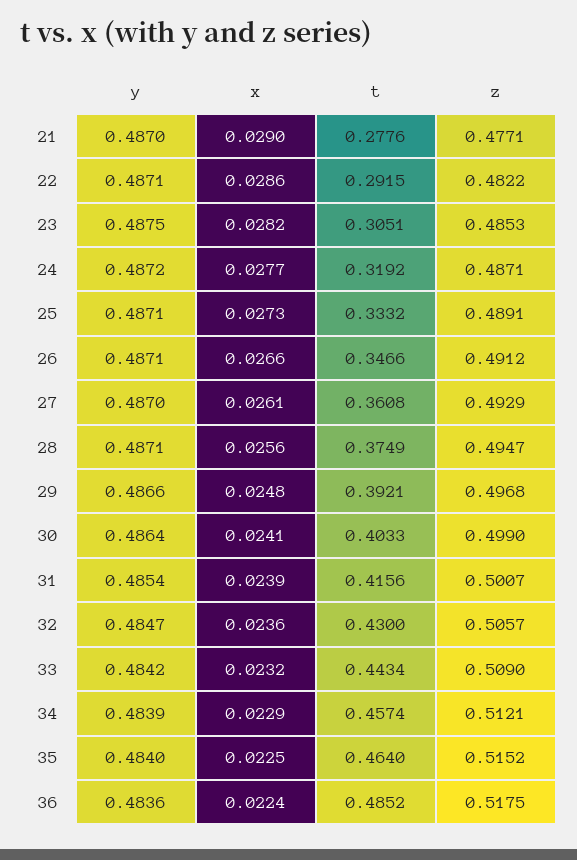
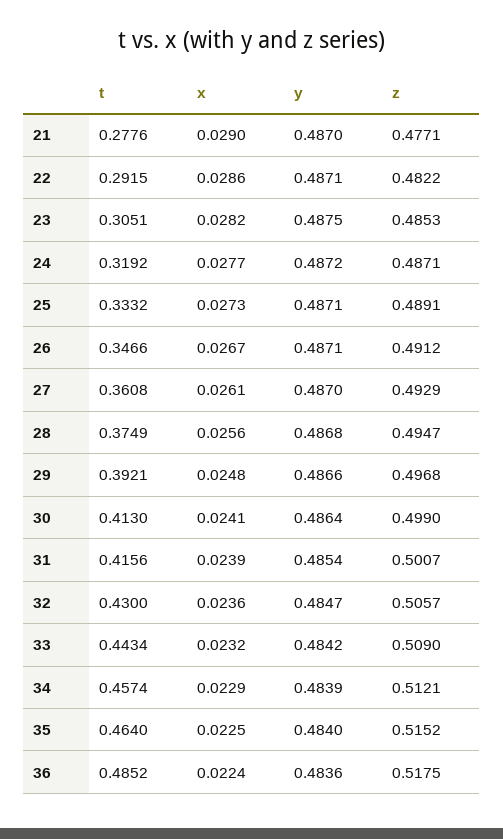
  {
    "y": {
      "21": 0.487,
      "22": 0.4871,
      "23": 0.4875,
      "24": 0.4872,
      "25": 0.4871,
      "26": 0.4871,
      "27": 0.487,
-     "28": 0.4871,
+     "28": 0.4868,
      "29": 0.4866,
      "30": 0.4864,
      "31": 0.4854,
      "32": 0.4847,
      "33": 0.4842,
      "34": 0.4839,
      "35": 0.484,
      "36": 0.4836
    },
    "x": {
      "21": 0.029,
      "22": 0.0286,
      "23": 0.0282,
      "24": 0.0277,
      "25": 0.0273,
-     "26": 0.0266,
+     "26": 0.0267,
      "27": 0.0261,
      "28": 0.0256,
      "29": 0.0248,
      "30": 0.0241,
      "31": 0.0239,
      "32": 0.0236,
      "33": 0.0232,
      "34": 0.0229,
      "35": 0.0225,
      "36": 0.0224
    },
    "t": {
      "21": 0.2776,
      "22": 0.2915,
      "23": 0.3051,
      "24": 0.3192,
      "25": 0.3332,
      "26": 0.3466,
      "27": 0.3608,
      "28": 0.3749,
      "29": 0.3921,
-     "30": 0.4033,
+     "30": 0.413,
      "31": 0.4156,
      "32": 0.43,
      "33": 0.4434,
      "34": 0.4574,
      "35": 0.464,
      "36": 0.4852
    },
    "z": {
      "21": 0.4771,
      "22": 0.4822,
      "23": 0.4853,
      "24": 0.4871,
      "25": 0.4891,
      "26": 0.4912,
      "27": 0.4929,
      "28": 0.4947,
      "29": 0.4968,
      "30": 0.499,
      "31": 0.5007,
      "32": 0.5057,
      "33": 0.509,
      "34": 0.5121,
      "35": 0.5152,
      "36": 0.5175
    }
  }

